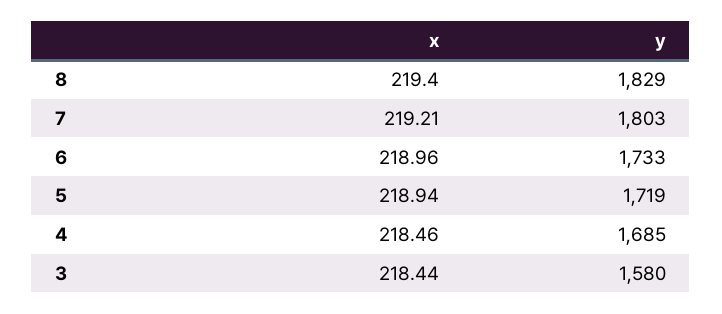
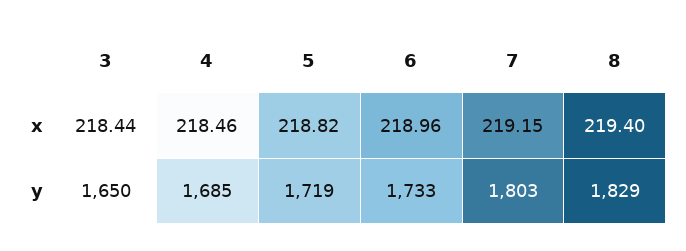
  {
    "x": {
      "8": 219.4,
-     "7": 219.21,
+     "7": 219.15,
      "6": 218.96,
-     "5": 218.94,
+     "5": 218.82,
      "4": 218.46,
      "3": 218.44
    },
    "y": {
      "8": 1829,
      "7": 1803,
      "6": 1733,
      "5": 1719,
      "4": 1685,
-     "3": 1580
+     "3": 1650
    }
  }

